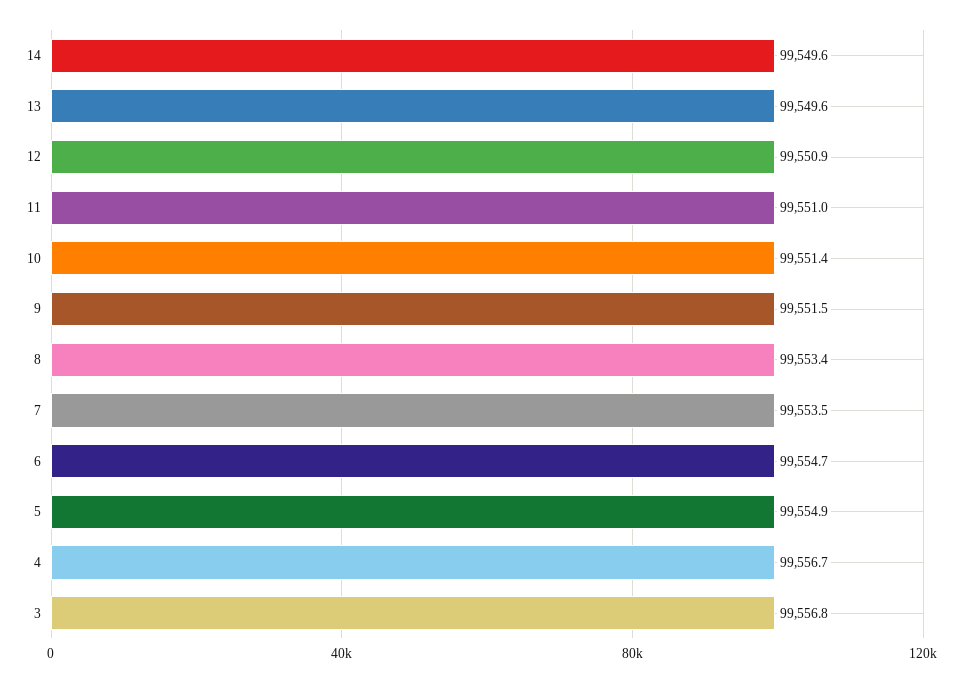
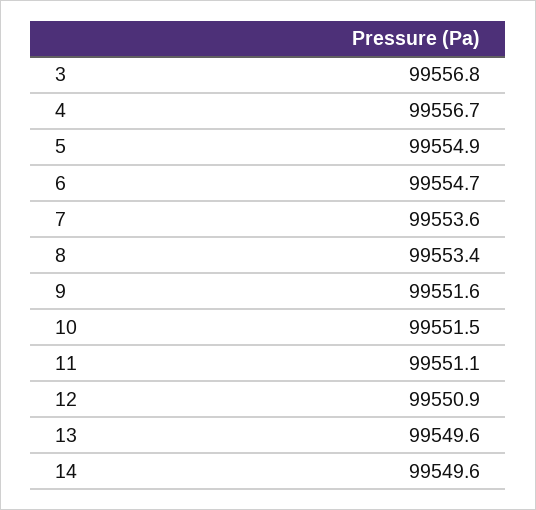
  {
    "14": 99549.6,
    "13": 99549.6,
    "12": 99550.9,
-   "11": 99551,
+   "11": 99551.1,
-   "10": 99551.4,
+   "10": 99551.5,
-   "9": 99551.5,
+   "9": 99551.6,
    "8": 99553.4,
-   "7": 99553.5,
+   "7": 99553.6,
    "6": 99554.7,
    "5": 99554.9,
    "4": 99556.7,
    "3": 99556.8
  }

